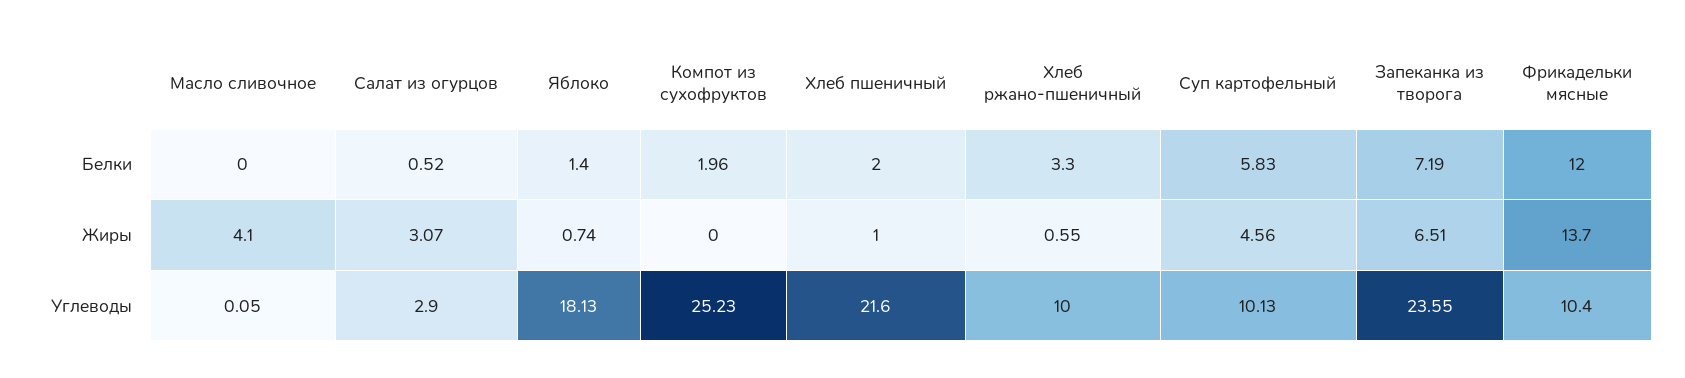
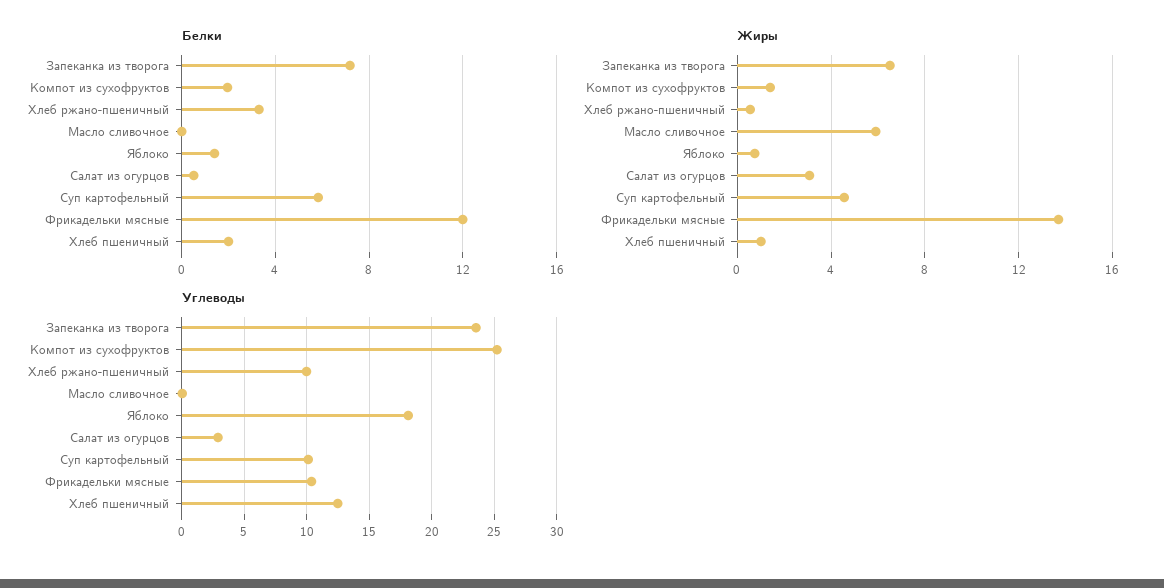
  {
    "Белки": {
      "Масло сливочное": 0,
      "Салат из огурцов": 0.52,
      "Яблоко": 1.4,
      "Компот из сухофруктов": 1.96,
      "Хлеб пшеничный": 2,
      "Хлеб ржано-пшеничный": 3.3,
      "Суп картофельный": 5.83,
      "Запеканка из творога": 7.19,
      "Фрикадельки мясные": 12
    },
    "Жиры": {
-     "Масло сливочное": 4.1,
+     "Масло сливочное": 6,
      "Салат из огурцов": 3.07,
      "Яблоко": 0.74,
-     "Компот из сухофруктов": 0,
+     "Компот из сухофруктов": 1.5,
      "Хлеб пшеничный": 1,
      "Хлеб ржано-пшеничный": 0.55,
      "Суп картофельный": 4.56,
      "Запеканка из творога": 6.51,
      "Фрикадельки мясные": 13.7
    },
    "Углеводы": {
      "Масло сливочное": 0.05,
      "Салат из огурцов": 2.9,
      "Яблоко": 18.13,
      "Компот из сухофруктов": 25.23,
-     "Хлеб пшеничный": 21.6,
+     "Хлеб пшеничный": 12.5,
      "Хлеб ржано-пшеничный": 10,
      "Суп картофельный": 10.13,
      "Запеканка из творога": 23.55,
      "Фрикадельки мясные": 10.4
    }
  }

